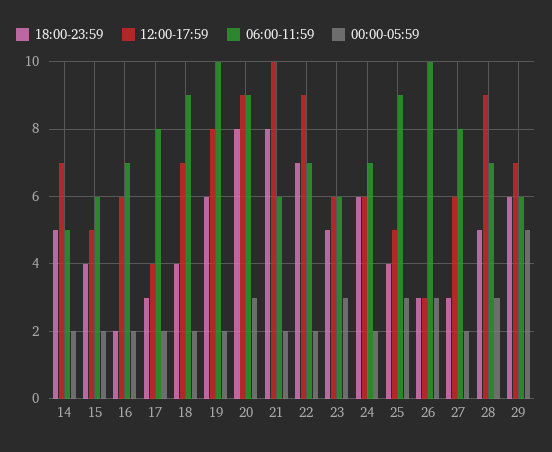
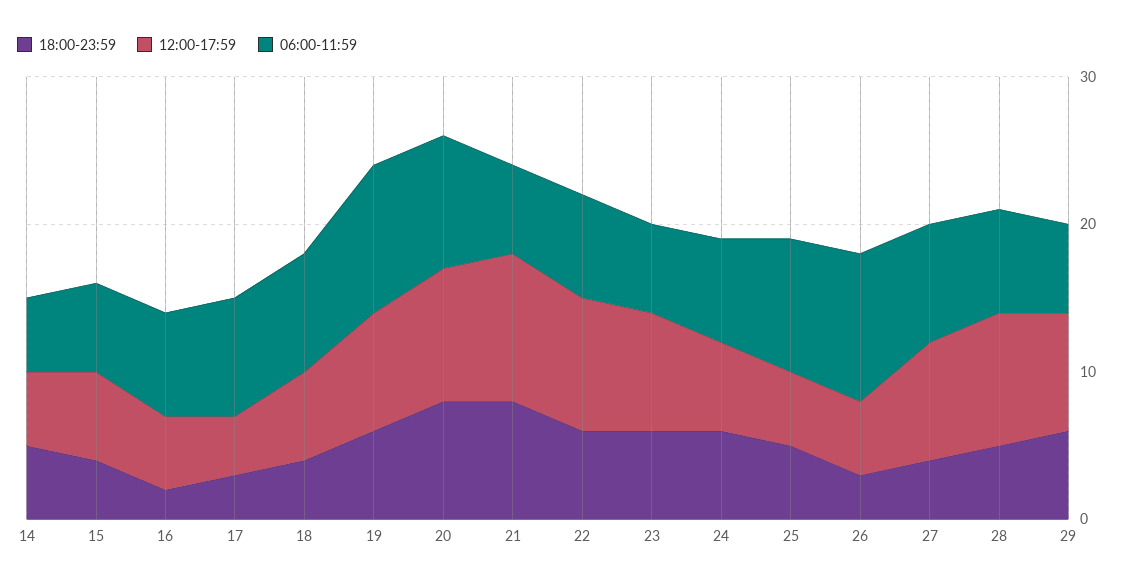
  {
    "18:00-23:59": {
      "14": 5,
      "15": 4,
      "16": 2,
      "17": 3,
      "18": 4,
      "19": 6,
      "20": 8,
      "21": 8,
-     "22": 7,
+     "22": 6,
-     "23": 5,
+     "23": 6,
      "24": 6,
-     "25": 4,
+     "25": 5,
      "26": 3,
-     "27": 3,
+     "27": 4,
      "28": 5,
      "29": 6
    },
    "12:00-17:59": {
-     "14": 7,
+     "14": 5,
-     "15": 5,
+     "15": 6,
-     "16": 6,
+     "16": 5,
      "17": 4,
-     "18": 7,
+     "18": 6,
      "19": 8,
      "20": 9,
      "21": 10,
      "22": 9,
-     "23": 6,
+     "23": 8,
      "24": 6,
      "25": 5,
-     "26": 3,
+     "26": 5,
-     "27": 6,
+     "27": 8,
      "28": 9,
-     "29": 7
+     "29": 8
    },
    "06:00-11:59": {
      "14": 5,
      "15": 6,
      "16": 7,
      "17": 8,
-     "18": 9,
+     "18": 8,
      "19": 10,
      "20": 9,
      "21": 6,
      "22": 7,
      "23": 6,
      "24": 7,
      "25": 9,
      "26": 10,
      "27": 8,
      "28": 7,
      "29": 6
-   },
+   }
-   "00:00-05:59": {
-     "14": 2,
-     "15": 2,
-     "16": 2,
-     "17": 2,
-     "18": 2,
-     "19": 2,
-     "20": 3,
-     "21": 2,
-     "22": 2,
-     "23": 3,
-     "24": 2,
-     "25": 3,
-     "26": 3,
-     "27": 2,
-     "28": 3,
-     "29": 5
-   }
  }

